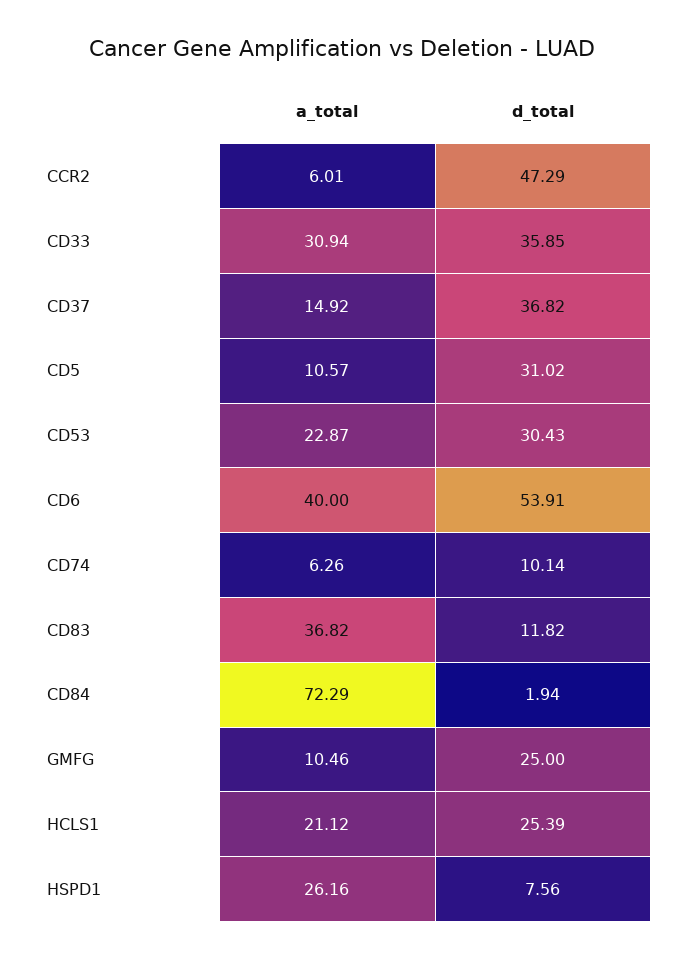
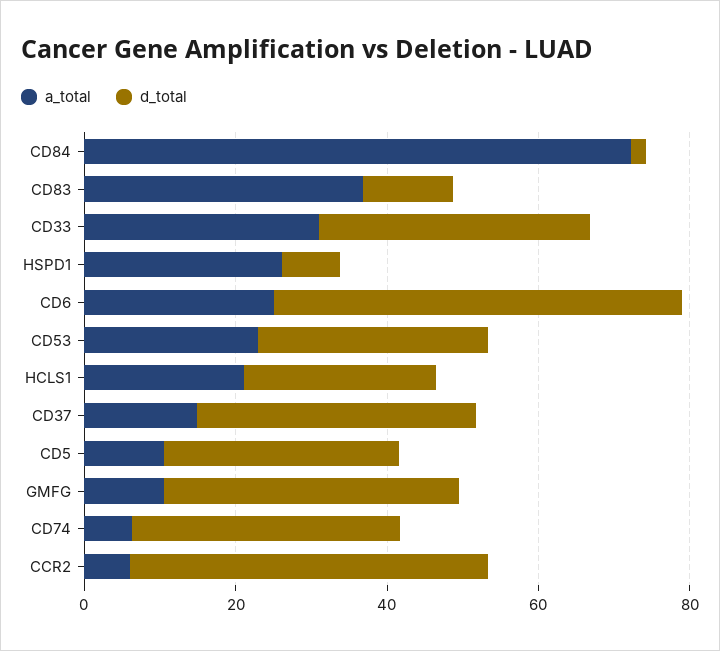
  {
    "a_total": {
      "CCR2": 6.01,
      "CD33": 30.94,
      "CD37": 14.92,
      "CD5": 10.57,
      "CD53": 22.87,
-     "CD6": 40,
+     "CD6": 25,
      "CD74": 6.26,
      "CD83": 36.82,
      "CD84": 72.29,
      "GMFG": 10.46,
      "HCLS1": 21.12,
      "HSPD1": 26.16
    },
    "d_total": {
      "CCR2": 47.29,
      "CD33": 35.85,
      "CD37": 36.82,
      "CD5": 31.02,
      "CD53": 30.43,
      "CD6": 53.91,
-     "CD74": 10.14,
+     "CD74": 35,
      "CD83": 11.82,
      "CD84": 1.94,
-     "GMFG": 25,
+     "GMFG": 40,
      "HCLS1": 25.39,
      "HSPD1": 7.56
    }
  }

